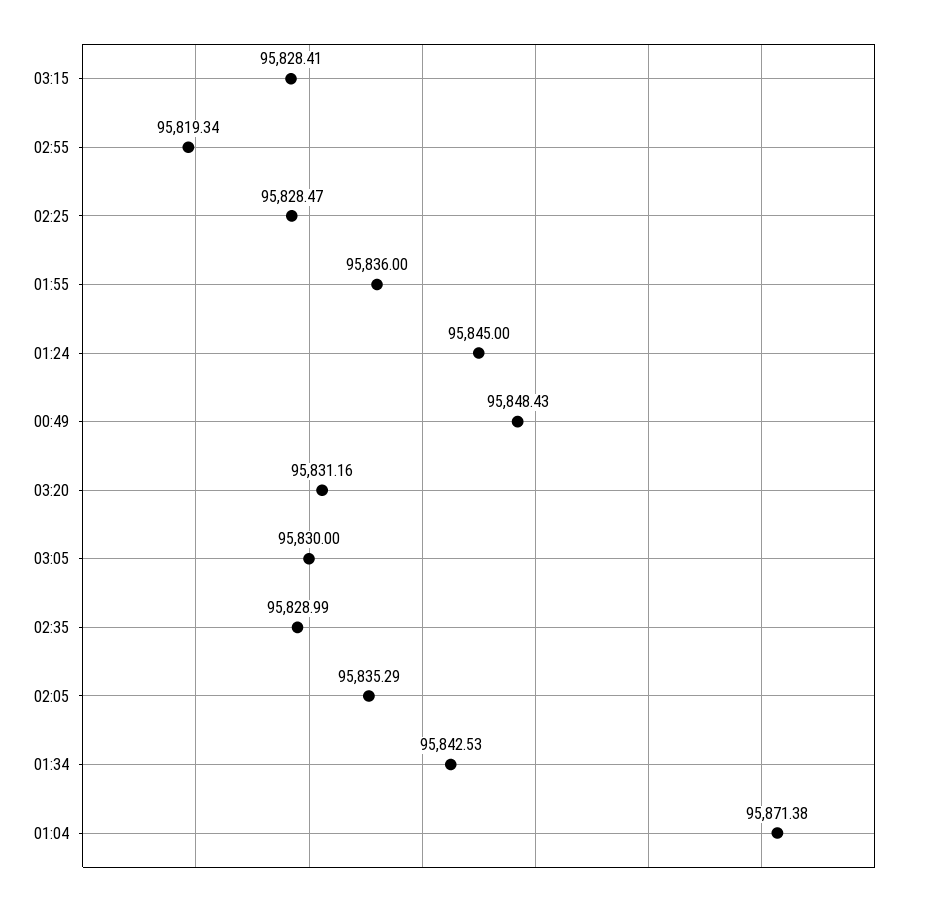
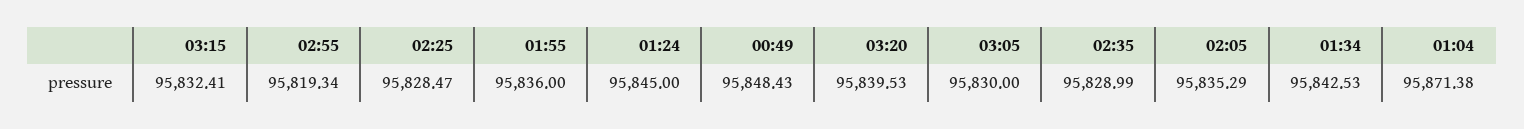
  {
-   "03:15": 95828.41,
+   "03:15": 95832.41,
    "02:55": 95819.34,
    "02:25": 95828.47,
    "01:55": 95836,
    "01:24": 95845,
    "00:49": 95848.43,
-   "03:20": 95831.16,
+   "03:20": 95839.53,
    "03:05": 95830,
    "02:35": 95828.99,
    "02:05": 95835.29,
    "01:34": 95842.53,
    "01:04": 95871.38
  }

